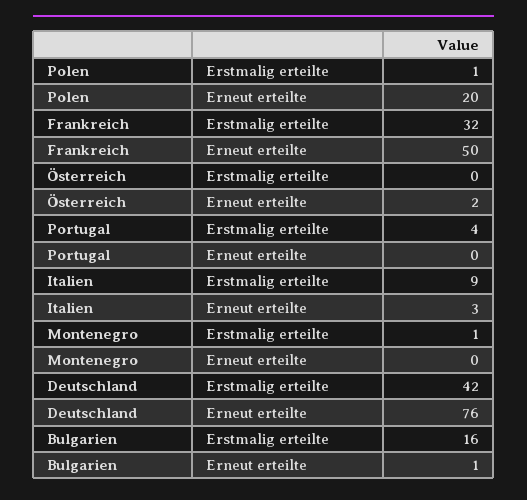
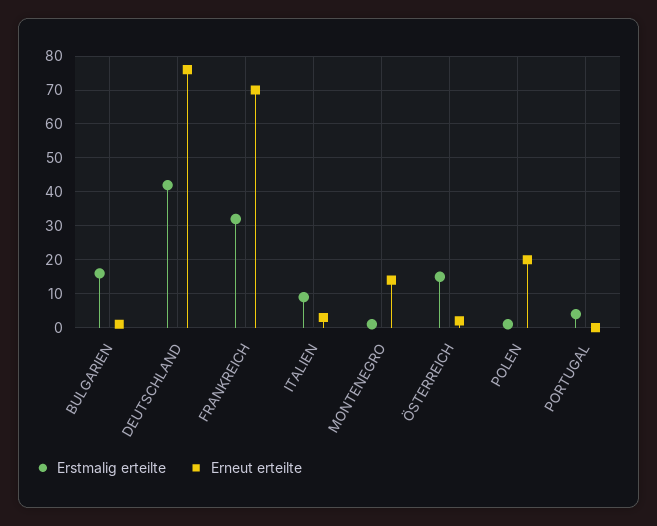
  {
    "Erstmalig erteilte": {
      "Polen": 1,
      "Frankreich": 32,
-     "Österreich": 0,
+     "Österreich": 15,
      "Portugal": 4,
      "Italien": 9,
      "Montenegro": 1,
      "Deutschland": 42,
      "Bulgarien": 16
    },
    "Erneut erteilte": {
      "Polen": 20,
-     "Frankreich": 50,
+     "Frankreich": 70,
      "Österreich": 2,
      "Portugal": 0,
      "Italien": 3,
-     "Montenegro": 0,
+     "Montenegro": 15,
      "Deutschland": 76,
      "Bulgarien": 1
    }
  }

